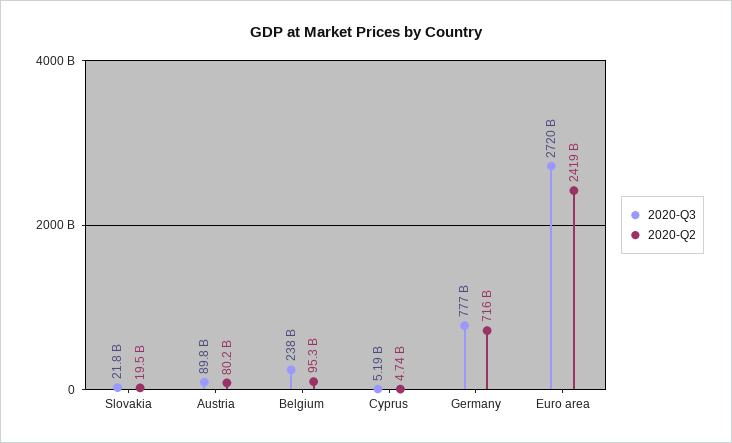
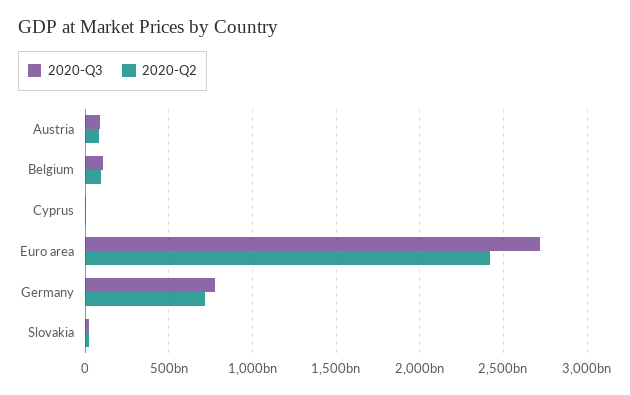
  {
    "2020-Q3": {
      "Slovakia": 21800000000,
      "Austria": 89800000000,
-     "Belgium": 238000000000,
+     "Belgium": 100000000000,
      "Cyprus": 5190000000,
      "Germany": 777000000000,
      "Euro area": 2720000000000
    },
    "2020-Q2": {
      "Slovakia": 19500000000,
      "Austria": 80200000000,
      "Belgium": 95300000000,
      "Cyprus": 4740000000,
      "Germany": 716000000000,
      "Euro area": 2419000000000
    }
  }

